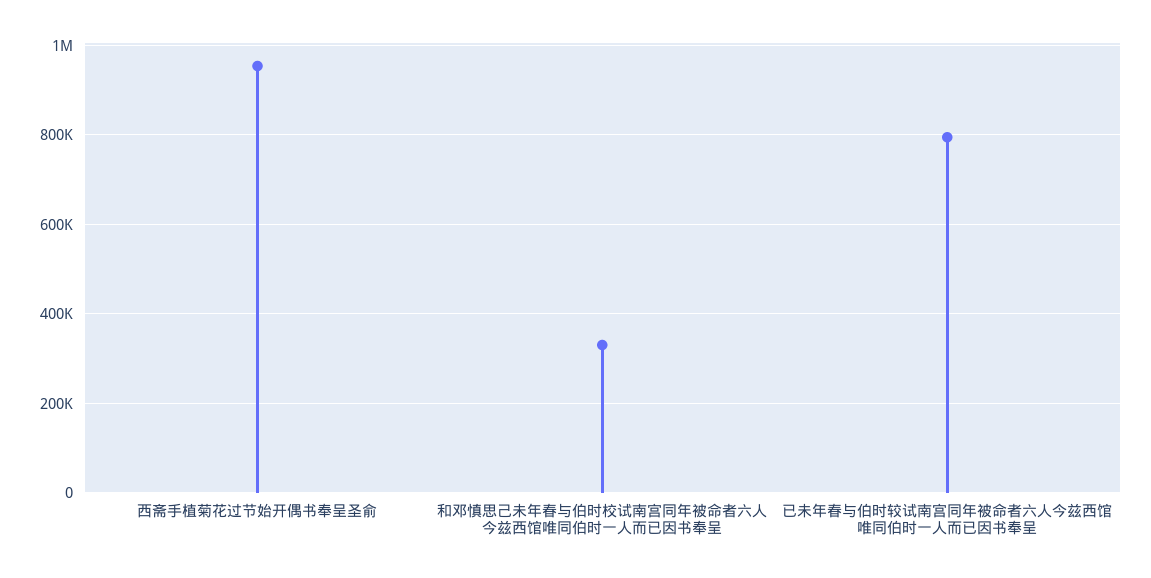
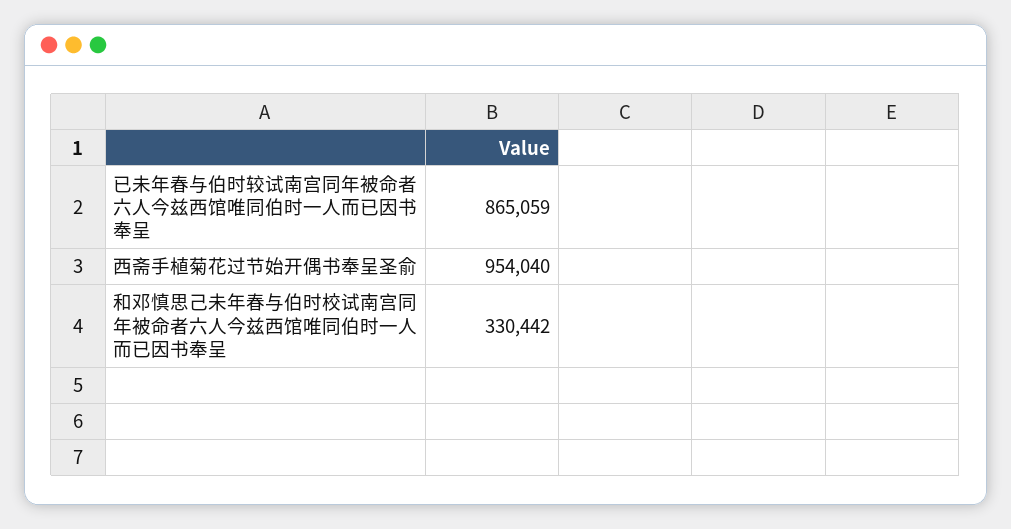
  {
    "西斋手植菊花过节始开偶书奉呈圣俞": 954040,
    "和邓慎思己未年春与伯时校试南宫同年被命者六人今兹西馆唯同伯时一人而已因书奉呈": 330442,
-   "已未年春与伯时较试南宫同年被命者六人今兹西馆唯同伯时一人而已因书奉呈": 800000
+   "已未年春与伯时较试南宫同年被命者六人今兹西馆唯同伯时一人而已因书奉呈": 865059
  }

